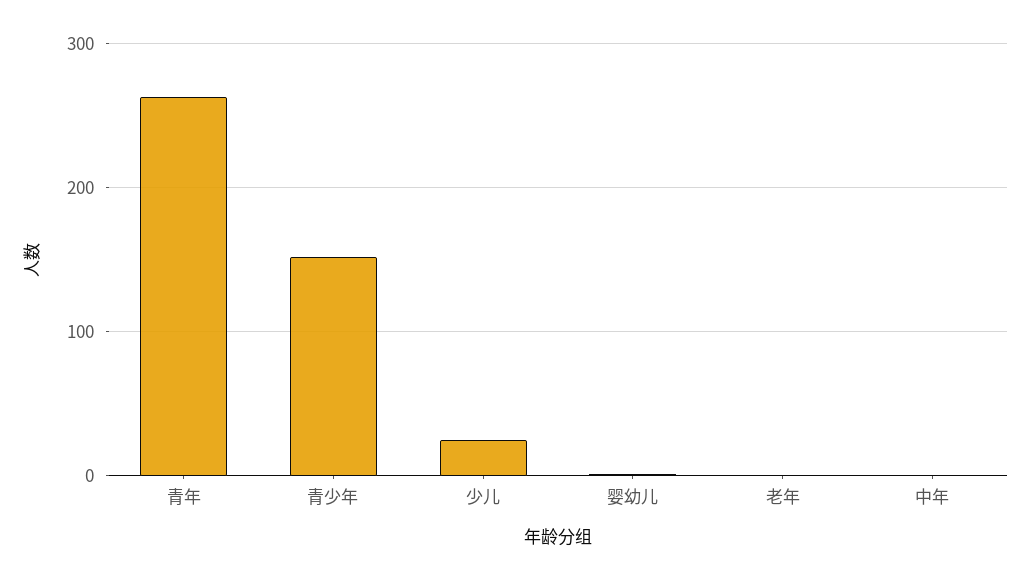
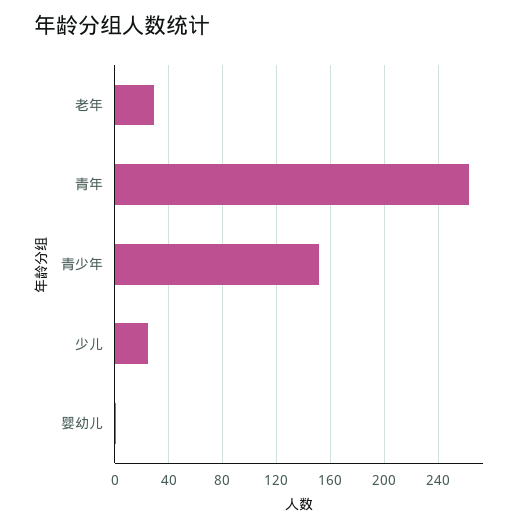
  {
    "青年": 265,
    "青少年": 150,
    "少儿": 25,
    "婴幼儿": 0,
-   "老年": 0,
+   "老年": 30
-   "中年": 0
  }

